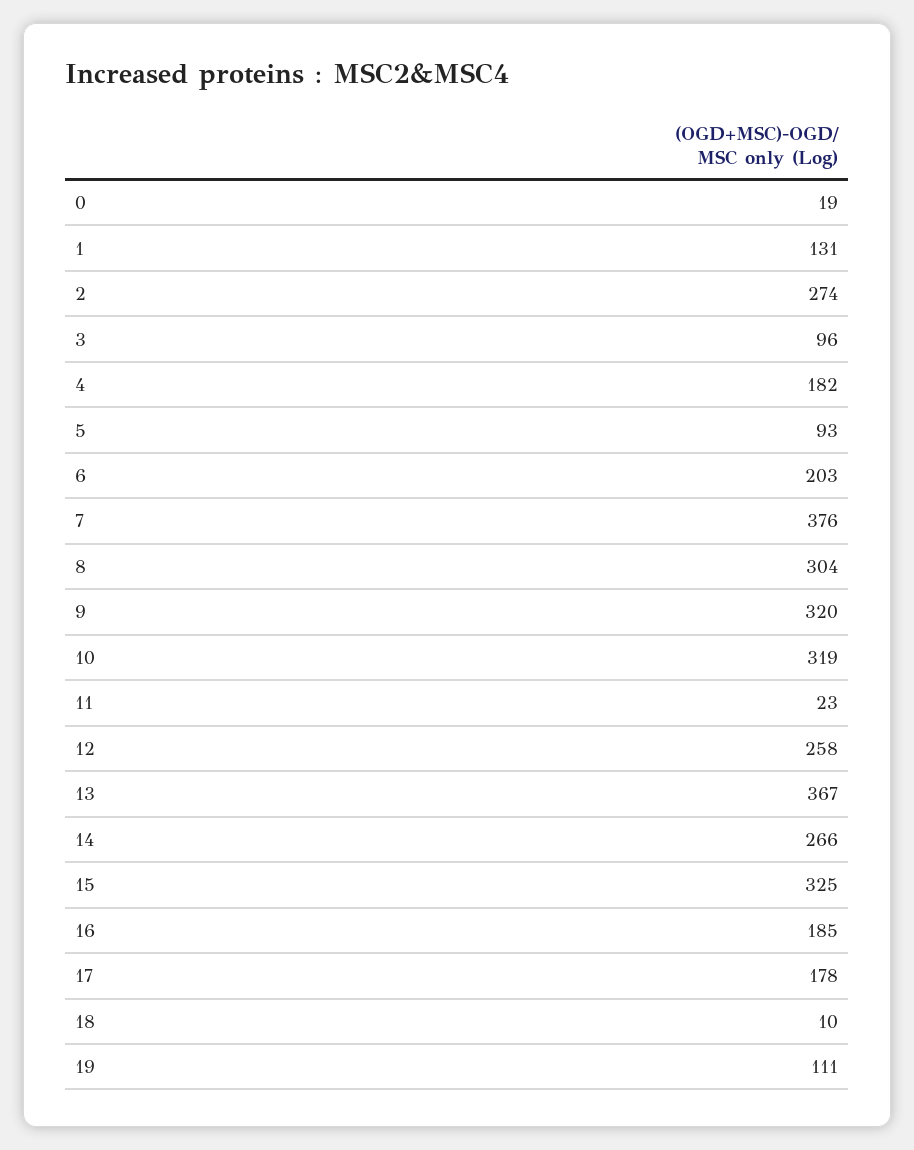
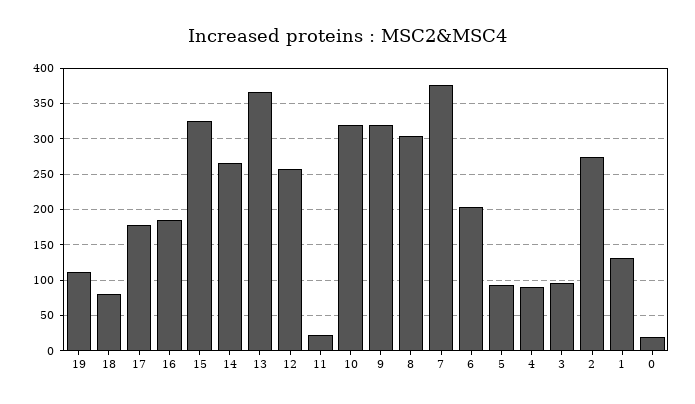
  {
    "0": 19,
    "1": 131,
    "2": 274,
    "3": 96,
-   "4": 182,
+   "4": 90,
    "5": 93,
    "6": 203,
    "7": 376,
    "8": 304,
    "9": 320,
    "10": 319,
    "11": 23,
    "12": 258,
    "13": 367,
    "14": 266,
    "15": 325,
    "16": 185,
    "17": 178,
-   "18": 10,
+   "18": 80,
    "19": 111
  }

